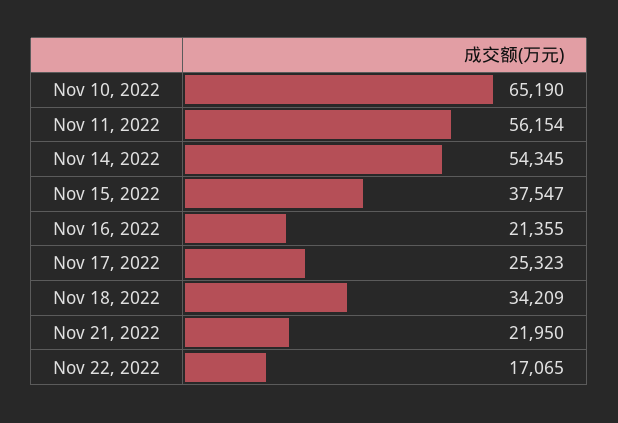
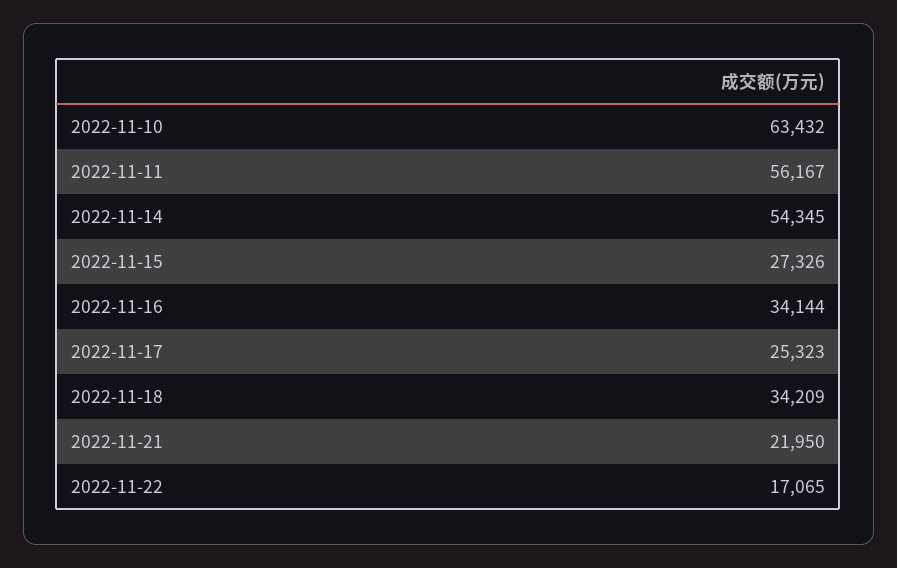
  {
-   "Nov 10, 2022": 65190,
+   "Nov 10, 2022": 63432,
-   "Nov 11, 2022": 56154,
+   "Nov 11, 2022": 56167,
    "Nov 14, 2022": 54345,
-   "Nov 15, 2022": 37547,
+   "Nov 15, 2022": 27326,
-   "Nov 16, 2022": 21355,
+   "Nov 16, 2022": 34144,
    "Nov 17, 2022": 25323,
    "Nov 18, 2022": 34209,
    "Nov 21, 2022": 21950,
    "Nov 22, 2022": 17065
  }

